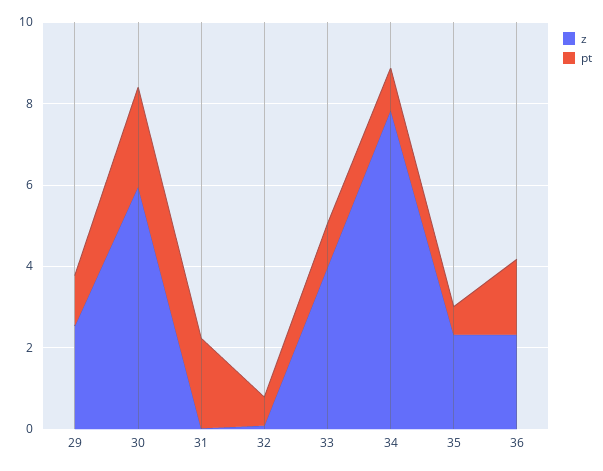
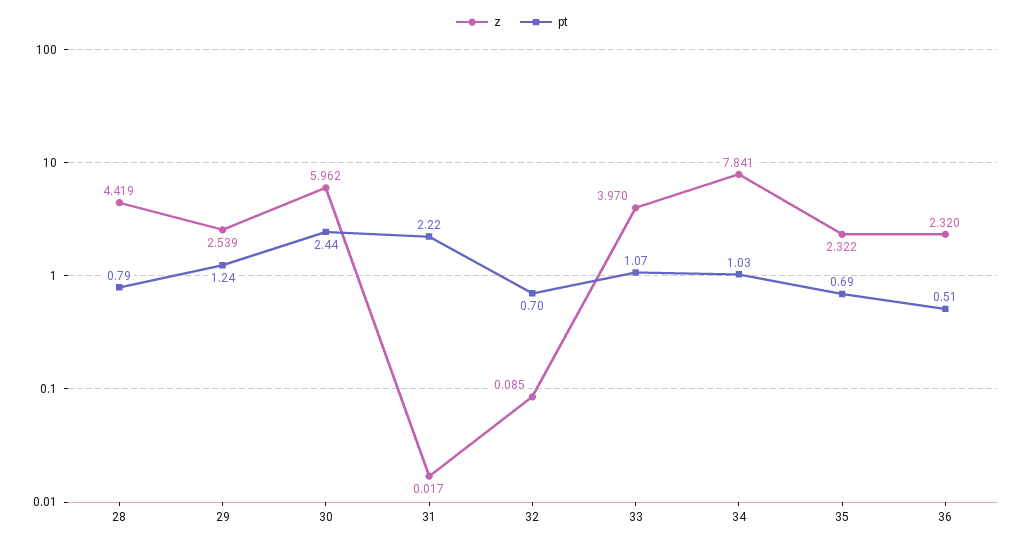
  {
    "z": {
      "29": 2.539,
      "30": 5.962,
      "31": 0.017,
      "32": 0.085,
      "33": 3.97,
      "34": 7.841,
      "35": 2.322,
-     "36": 2.32
+     "36": 2.32,
+     "28": 4.419
    },
    "pt": {
      "29": 1.24,
      "30": 2.44,
      "31": 2.22,
      "32": 0.7,
      "33": 1.07,
      "34": 1.03,
      "35": 0.69,
-     "36": 2
+     "36": 0.51,
+     "28": 0.79
    }
  }

